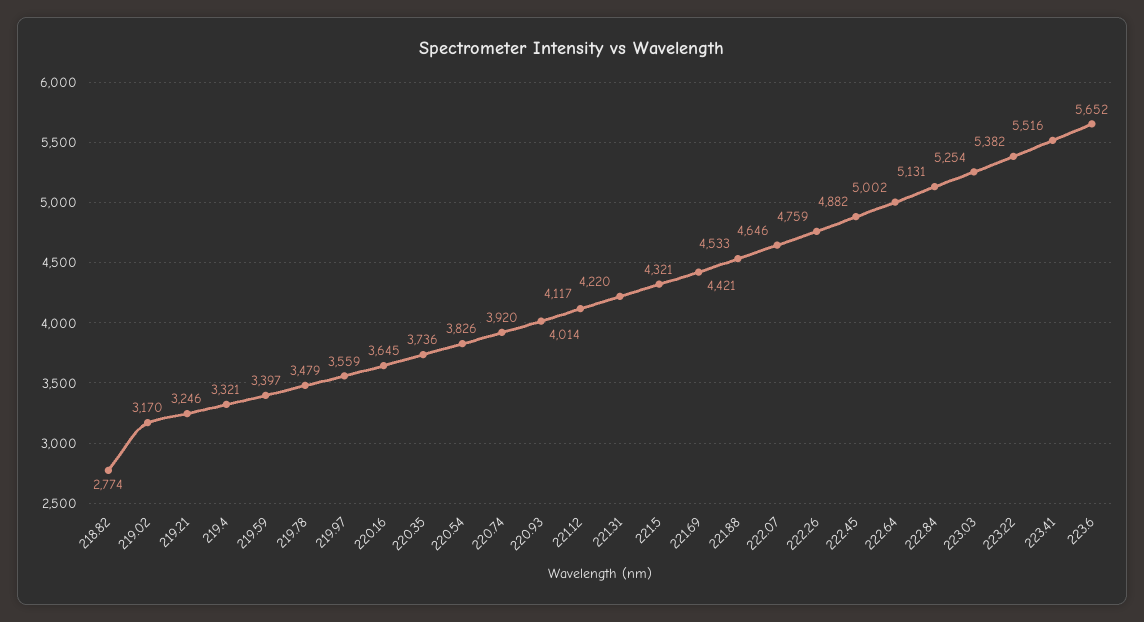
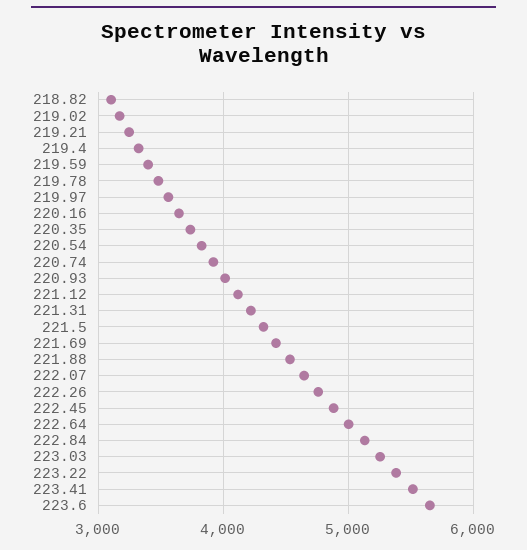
  {
-   "218.82": 2774,
+   "218.82": 3100,
    "219.02": 3170,
    "219.21": 3246,
    "219.4": 3321,
    "219.59": 3397,
    "219.78": 3479,
    "219.97": 3559,
    "220.16": 3645,
    "220.35": 3736,
    "220.54": 3826,
    "220.74": 3920,
    "220.93": 4014,
    "221.12": 4117,
    "221.31": 4220,
    "221.5": 4321,
    "221.69": 4421,
    "221.88": 4533,
    "222.07": 4646,
    "222.26": 4759,
    "222.45": 4882,
    "222.64": 5002,
    "222.84": 5131,
    "223.03": 5254,
    "223.22": 5382,
    "223.41": 5516,
    "223.6": 5652
  }

